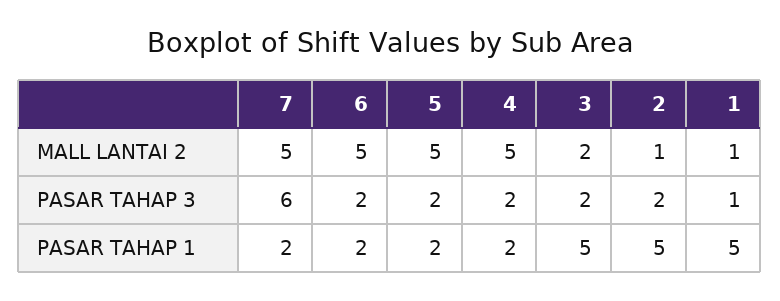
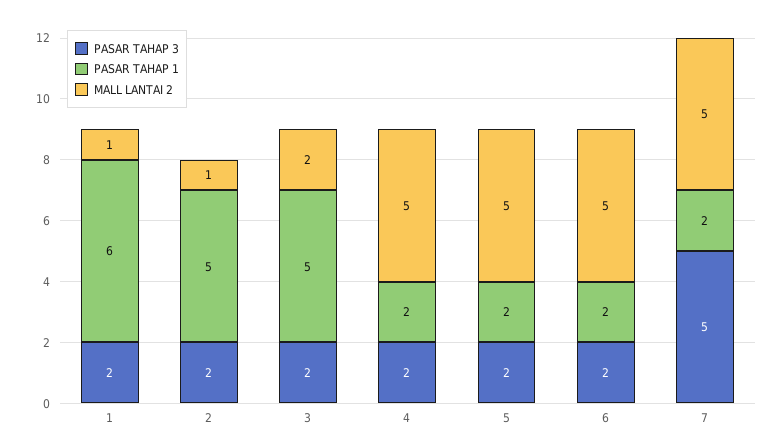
  {
    "MALL LANTAI 2": {
      "7": 5,
      "6": 5,
      "5": 5,
      "4": 5,
      "3": 2,
      "2": 1,
      "1": 1
    },
    "PASAR TAHAP 3": {
-     "7": 6,
+     "7": 5,
      "6": 2,
      "5": 2,
      "4": 2,
      "3": 2,
      "2": 2,
-     "1": 1
+     "1": 2
    },
    "PASAR TAHAP 1": {
      "7": 2,
      "6": 2,
      "5": 2,
      "4": 2,
      "3": 5,
      "2": 5,
-     "1": 5
+     "1": 6
    }
  }

